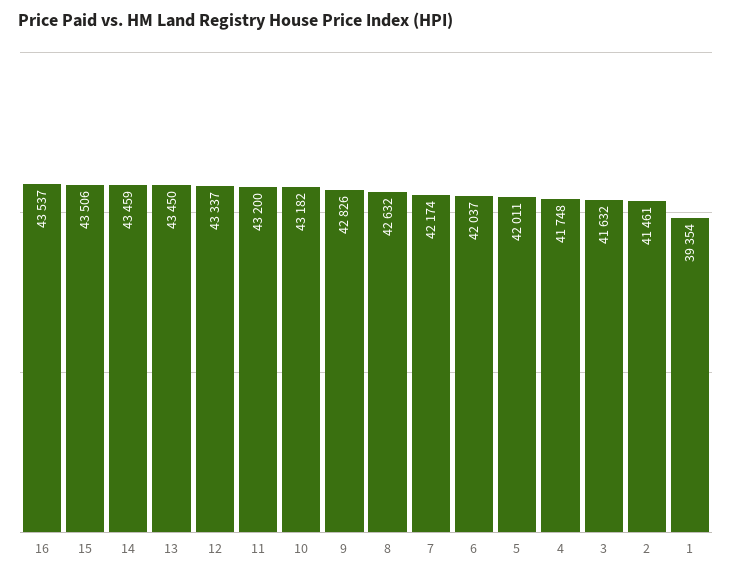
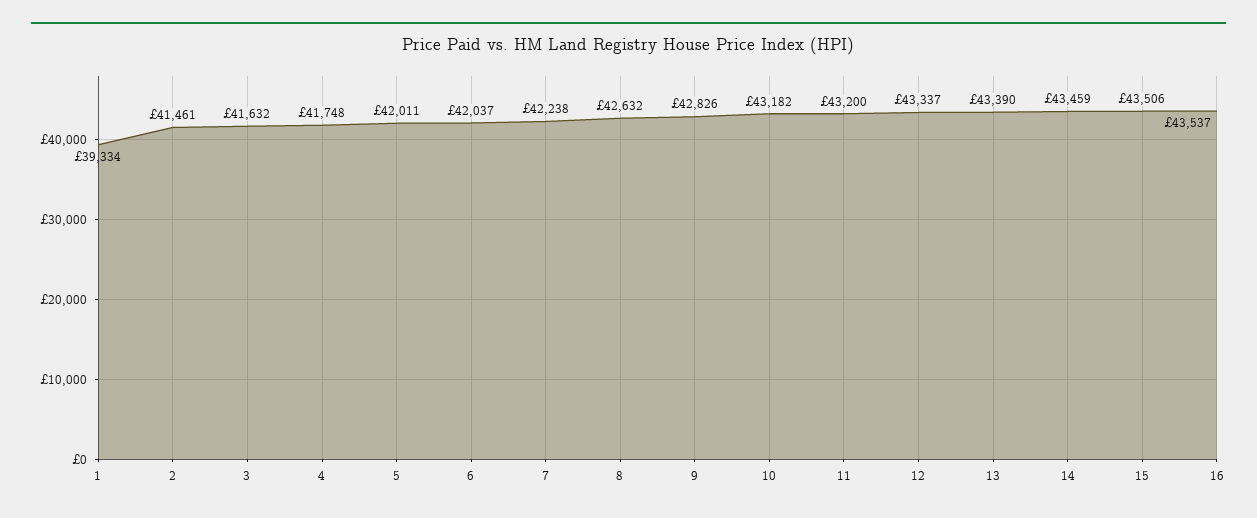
  {
    "16": 43537,
    "15": 43506,
    "14": 43459,
-   "13": 43450,
+   "13": 43390,
    "12": 43337,
    "11": 43200,
    "10": 43182,
    "9": 42826,
    "8": 42632,
-   "7": 42174,
+   "7": 42238,
    "6": 42037,
    "5": 42011,
    "4": 41748,
    "3": 41632,
    "2": 41461,
-   "1": 39354
+   "1": 39334
  }

